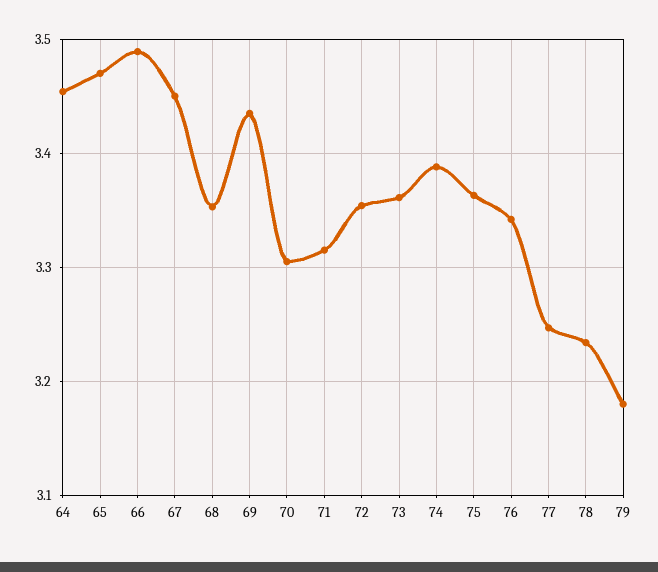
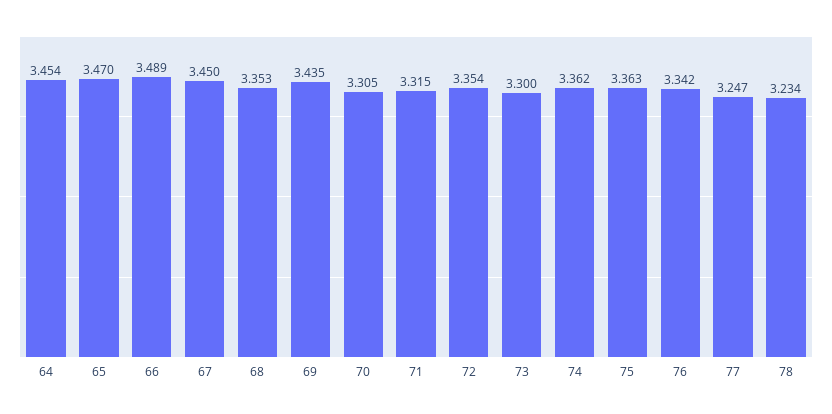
  {
    "64": 3.454,
    "65": 3.47,
    "66": 3.489,
    "67": 3.45,
    "68": 3.353,
    "69": 3.435,
    "70": 3.305,
    "71": 3.315,
    "72": 3.354,
-   "73": 3.36,
+   "73": 3.3,
-   "74": 3.39,
+   "74": 3.362,
    "75": 3.363,
    "76": 3.342,
    "77": 3.247,
-   "78": 3.234,
+   "78": 3.234
-   "79": 3.18
  }

